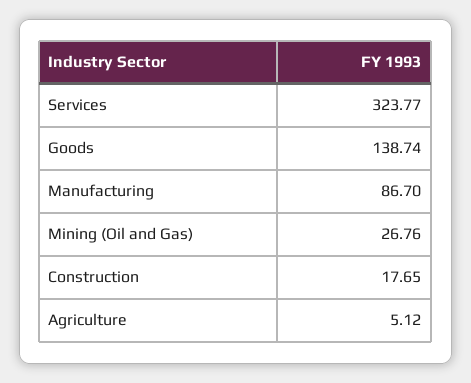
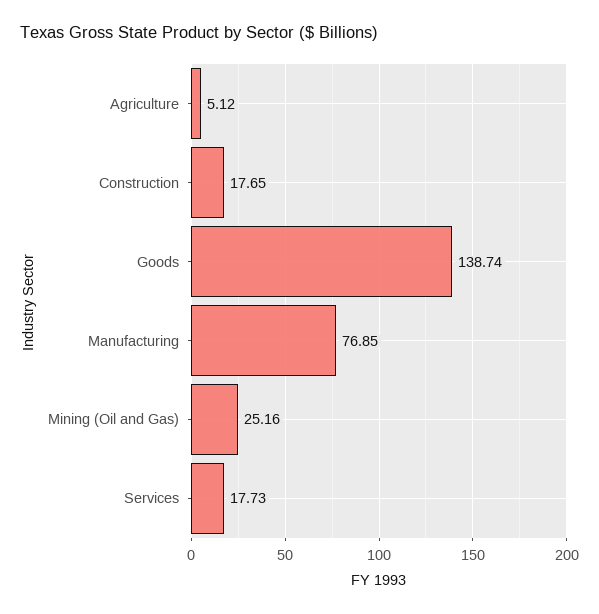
  {
-   "Services": 323.77,
+   "Services": 17.73,
    "Goods": 138.74,
-   "Manufacturing": 86.7,
+   "Manufacturing": 76.85,
-   "Mining (Oil and Gas)": 26.76,
+   "Mining (Oil and Gas)": 25.16,
    "Construction": 17.65,
    "Agriculture": 5.12
  }

